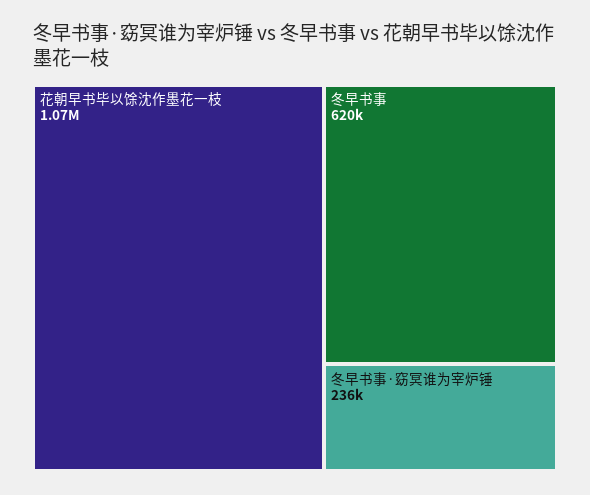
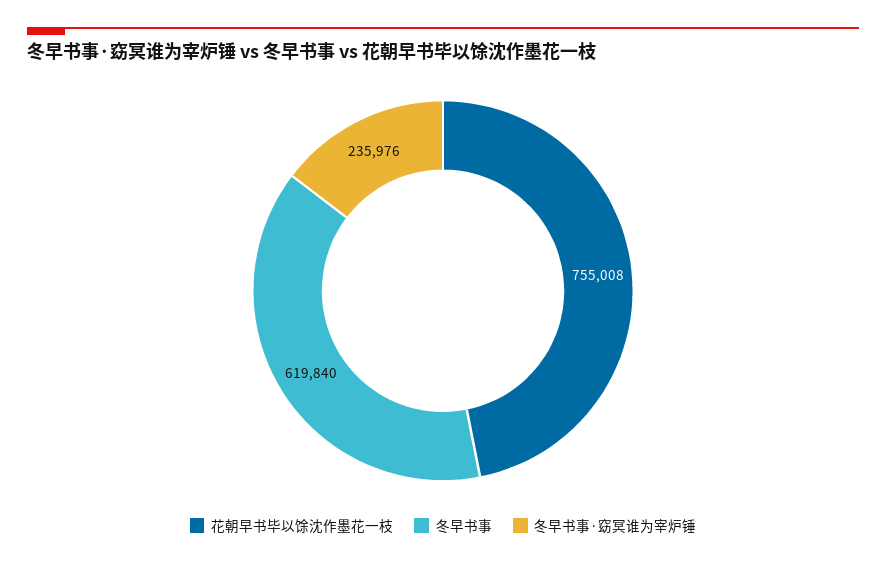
  {
-   "花朝早书毕以馀沈作墨花一枝": 1070000,
+   "花朝早书毕以馀沈作墨花一枝": 755008,
    "冬早书事": 619840,
    "冬早书事·窈冥谁为宰炉锤": 235976
  }

